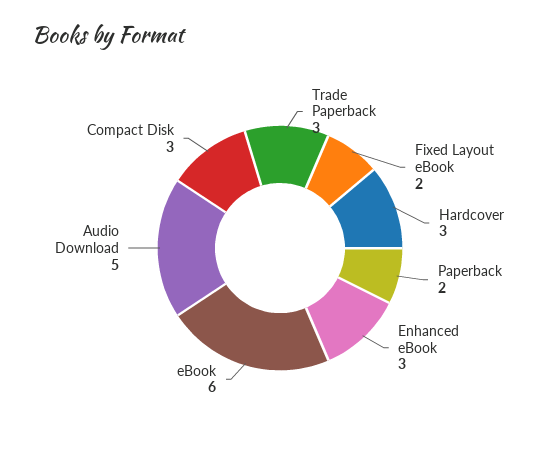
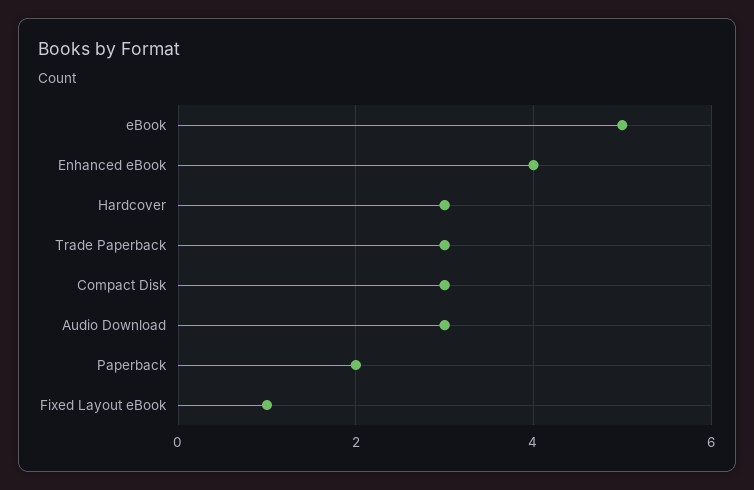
  {
    "Trade Paperback": 3,
-   "Fixed Layout eBook": 2,
+   "Fixed Layout eBook": 1,
    "Hardcover": 3,
    "Paperback": 2,
-   "Enhanced eBook": 3,
+   "Enhanced eBook": 4,
-   "eBook": 6,
+   "eBook": 5,
-   "Audio Download": 5,
+   "Audio Download": 3,
    "Compact Disk": 3
  }

